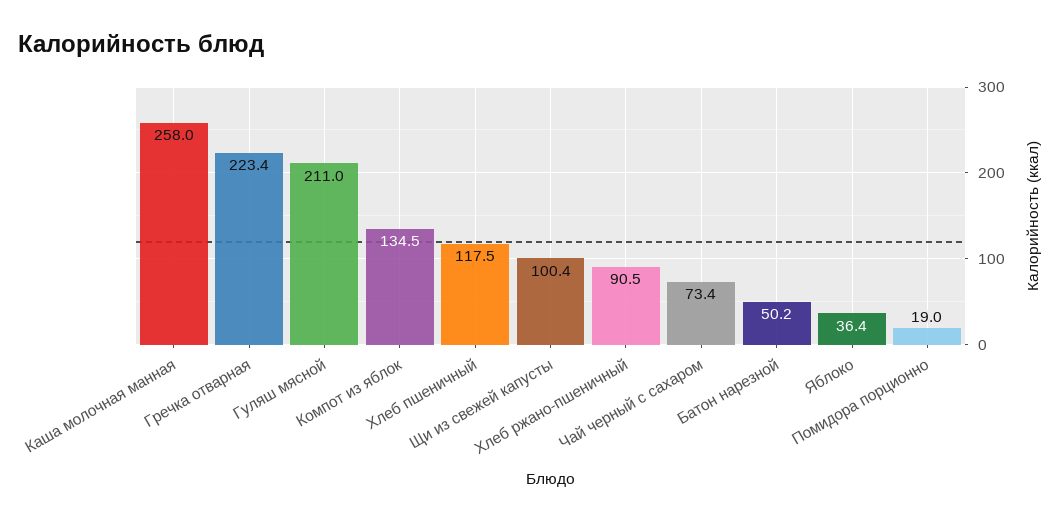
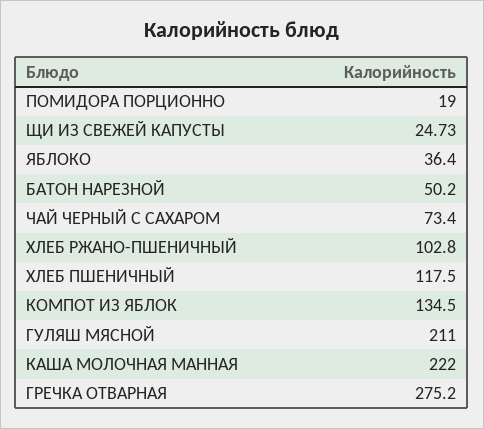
  {
-   "Каша молочная манная": 258,
+   "Каша молочная манная": 222,
-   "Гречка отварная": 223.4,
+   "Гречка отварная": 275.2,
    "Гуляш мясной": 211,
    "Компот из яблок": 134.5,
    "Хлеб пшеничный": 117.5,
-   "Щи из свежей капусты": 100.4,
+   "Щи из свежей капусты": 24.73,
-   "Хлеб ржано-пшеничный": 90.5,
+   "Хлеб ржано-пшеничный": 102.8,
    "Чай черный с сахаром": 73.4,
    "Батон нарезной": 50.2,
    "Яблоко": 36.4,
    "Помидора порционно": 19
  }

